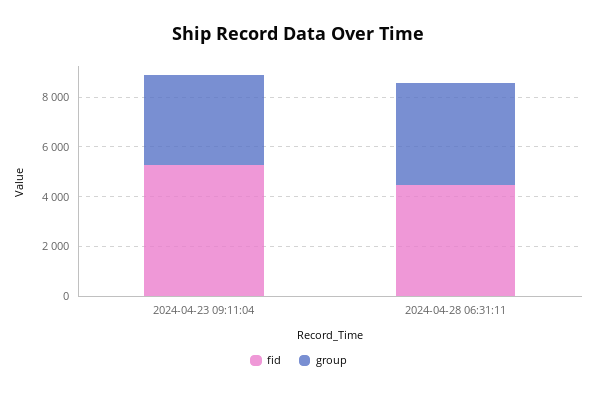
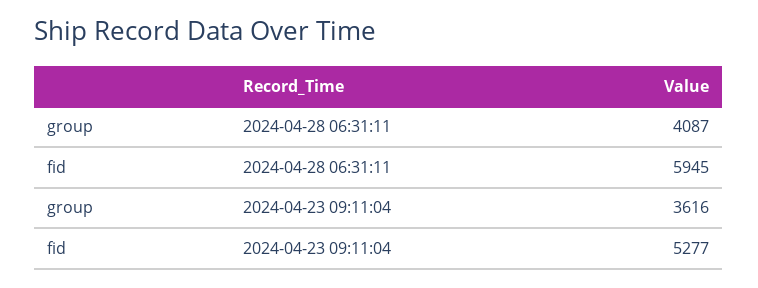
  {
    "fid": {
      "2024-04-23 09:11:04": 5277,
-     "2024-04-28 06:31:11": 4500
+     "2024-04-28 06:31:11": 5945
    },
    "group": {
      "2024-04-23 09:11:04": 3616,
      "2024-04-28 06:31:11": 4087
    }
  }

